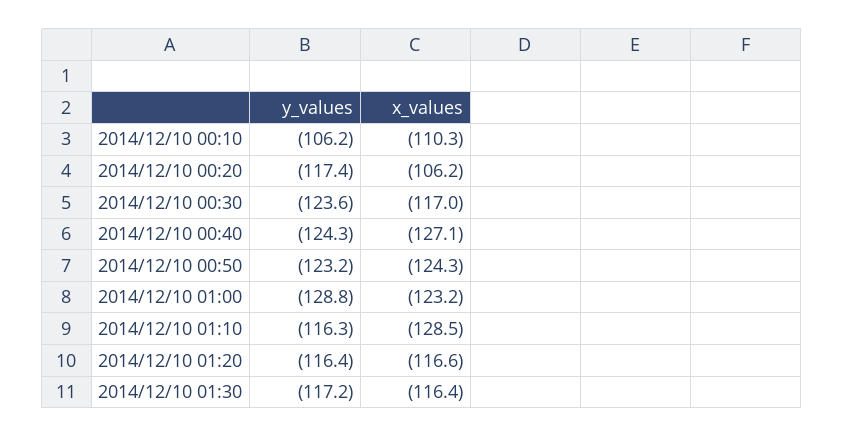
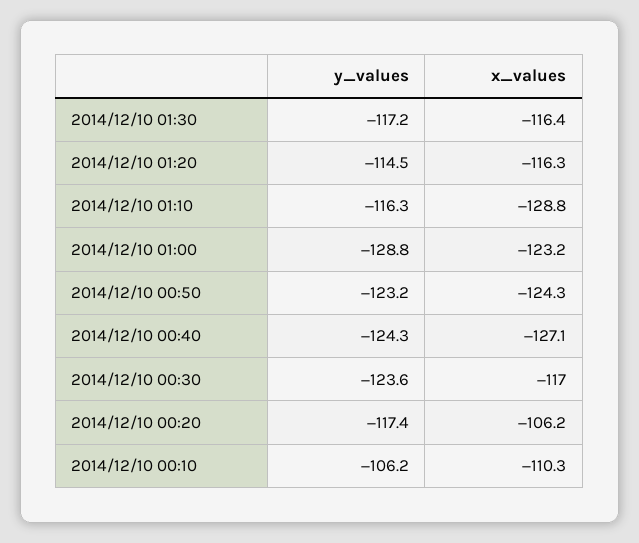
  {
    "y_values": {
      "2014/12/10 00:10": -106.2,
      "2014/12/10 00:20": -117.4,
      "2014/12/10 00:30": -123.6,
      "2014/12/10 00:40": -124.3,
      "2014/12/10 00:50": -123.2,
      "2014/12/10 01:00": -128.8,
      "2014/12/10 01:10": -116.3,
-     "2014/12/10 01:20": -116.4,
+     "2014/12/10 01:20": -114.5,
      "2014/12/10 01:30": -117.2
    },
    "x_values": {
      "2014/12/10 00:10": -110.3,
      "2014/12/10 00:20": -106.2,
      "2014/12/10 00:30": -117,
      "2014/12/10 00:40": -127.1,
      "2014/12/10 00:50": -124.3,
      "2014/12/10 01:00": -123.2,
-     "2014/12/10 01:10": -128.5,
+     "2014/12/10 01:10": -128.8,
-     "2014/12/10 01:20": -116.6,
+     "2014/12/10 01:20": -116.3,
      "2014/12/10 01:30": -116.4
    }
  }

